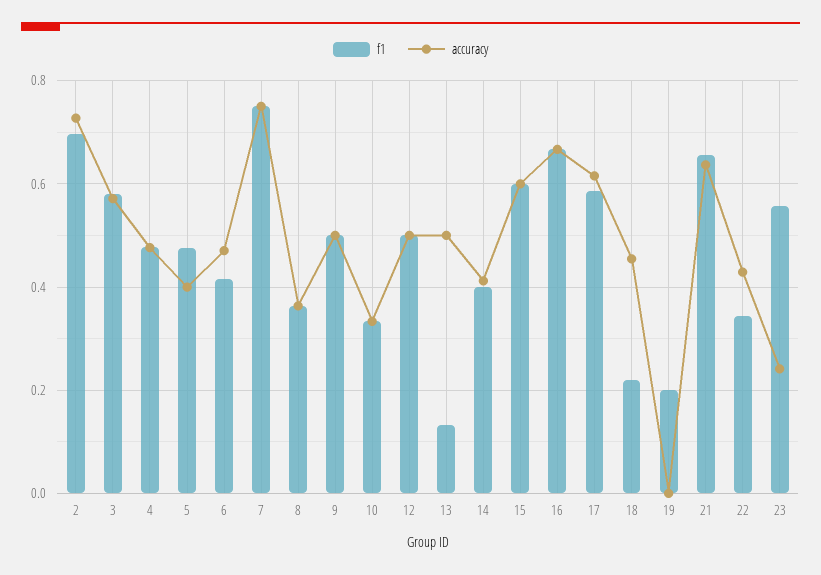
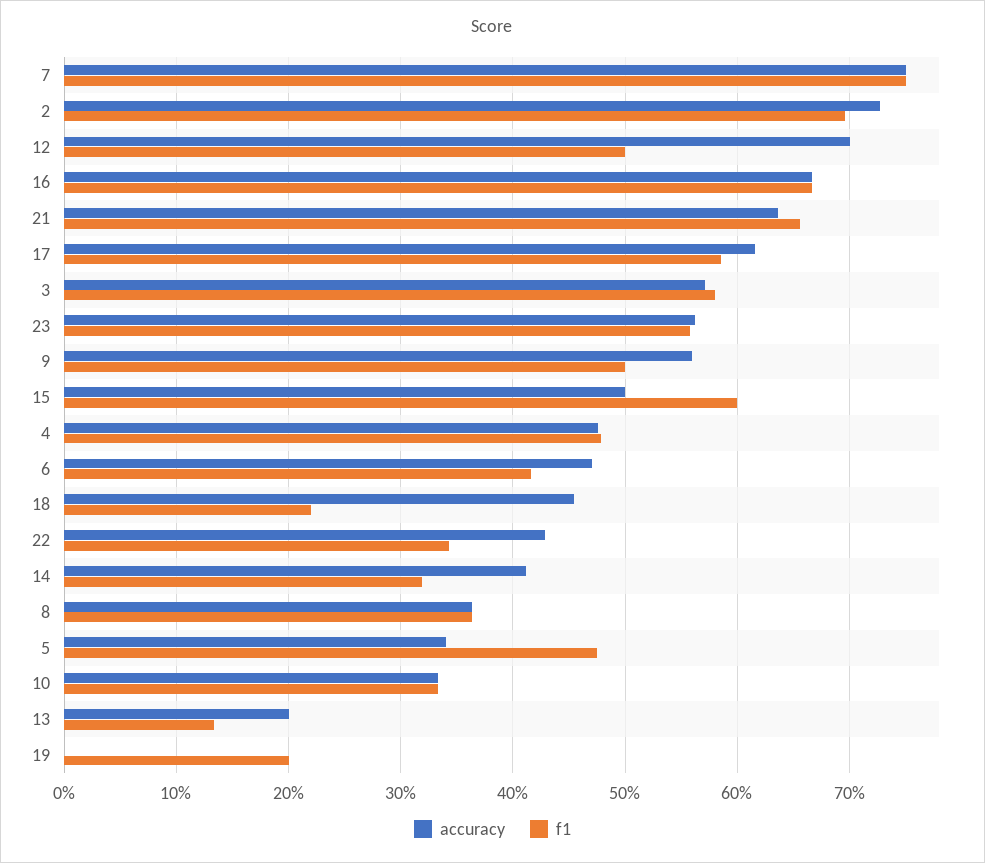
  {
    "f1": {
      "2": 0.7,
      "3": 0.58,
      "4": 0.48,
      "5": 0.48,
      "6": 0.42,
      "7": 0.75,
      "8": 0.36,
      "9": 0.5,
      "10": 0.33,
      "12": 0.5,
      "13": 0.13,
-     "14": 0.4,
+     "14": 0.32,
      "15": 0.6,
      "16": 0.67,
      "17": 0.59,
      "18": 0.22,
      "19": 0.2,
      "21": 0.66,
      "22": 0.34,
      "23": 0.56
    },
    "accuracy": {
      "2": 0.73,
      "3": 0.57,
      "4": 0.48,
-     "5": 0.4,
+     "5": 0.34,
      "6": 0.47,
      "7": 0.75,
      "8": 0.36,
-     "9": 0.5,
+     "9": 0.56,
      "10": 0.33,
-     "12": 0.5,
+     "12": 0.7,
-     "13": 0.5,
+     "13": 0.2,
      "14": 0.41,
-     "15": 0.6,
+     "15": 0.5,
      "16": 0.67,
      "17": 0.62,
      "18": 0.45,
      "19": 0,
      "21": 0.64,
      "22": 0.43,
-     "23": 0.24
+     "23": 0.56
    }
  }

